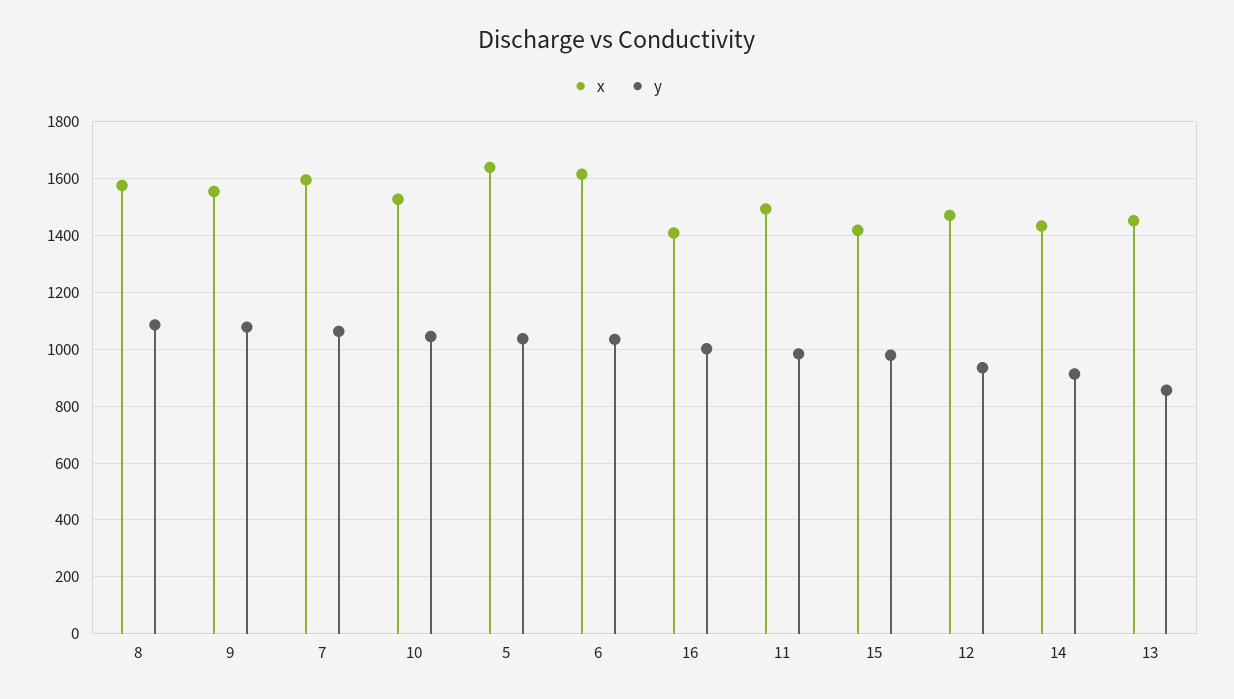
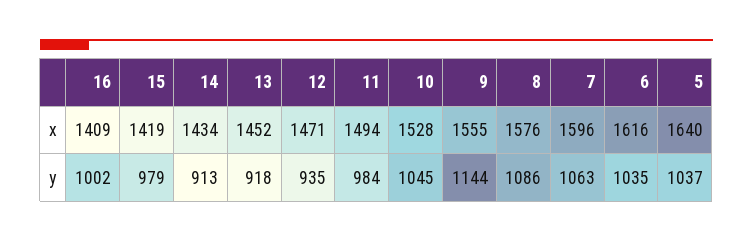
  {
    "x": {
      "8": 1576,
      "9": 1555,
      "7": 1596,
      "10": 1528,
      "5": 1640,
      "6": 1616,
      "16": 1409,
      "11": 1494,
      "15": 1419,
      "12": 1471,
      "14": 1434,
      "13": 1452
    },
    "y": {
      "8": 1086,
-     "9": 1075,
+     "9": 1144,
      "7": 1063,
      "10": 1045,
      "5": 1037,
      "6": 1035,
      "16": 1002,
      "11": 984,
      "15": 979,
      "12": 935,
      "14": 913,
-     "13": 850
+     "13": 918
    }
  }

